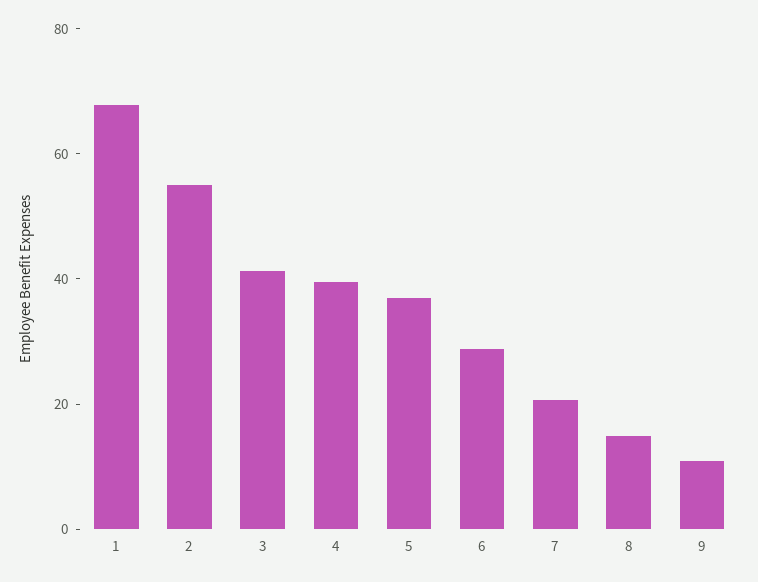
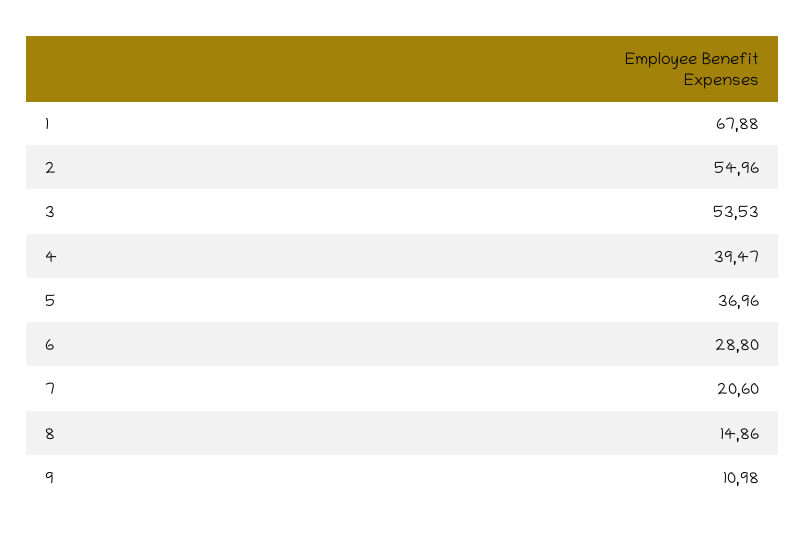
  {
    "1": 67.88,
    "2": 54.96,
-   "3": 40,
+   "3": 53.53,
    "4": 39.47,
    "5": 36.96,
    "6": 28.8,
    "7": 20.6,
    "8": 14.86,
    "9": 10.98
  }

